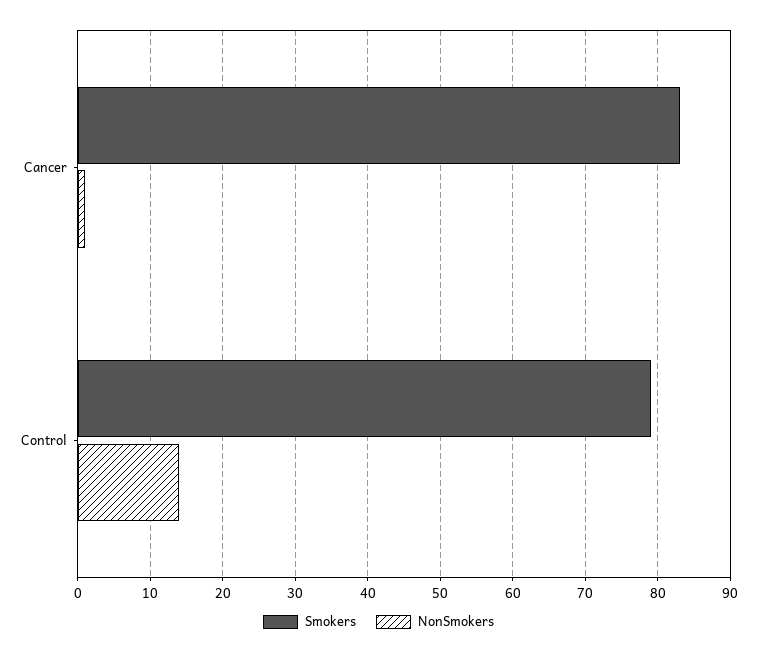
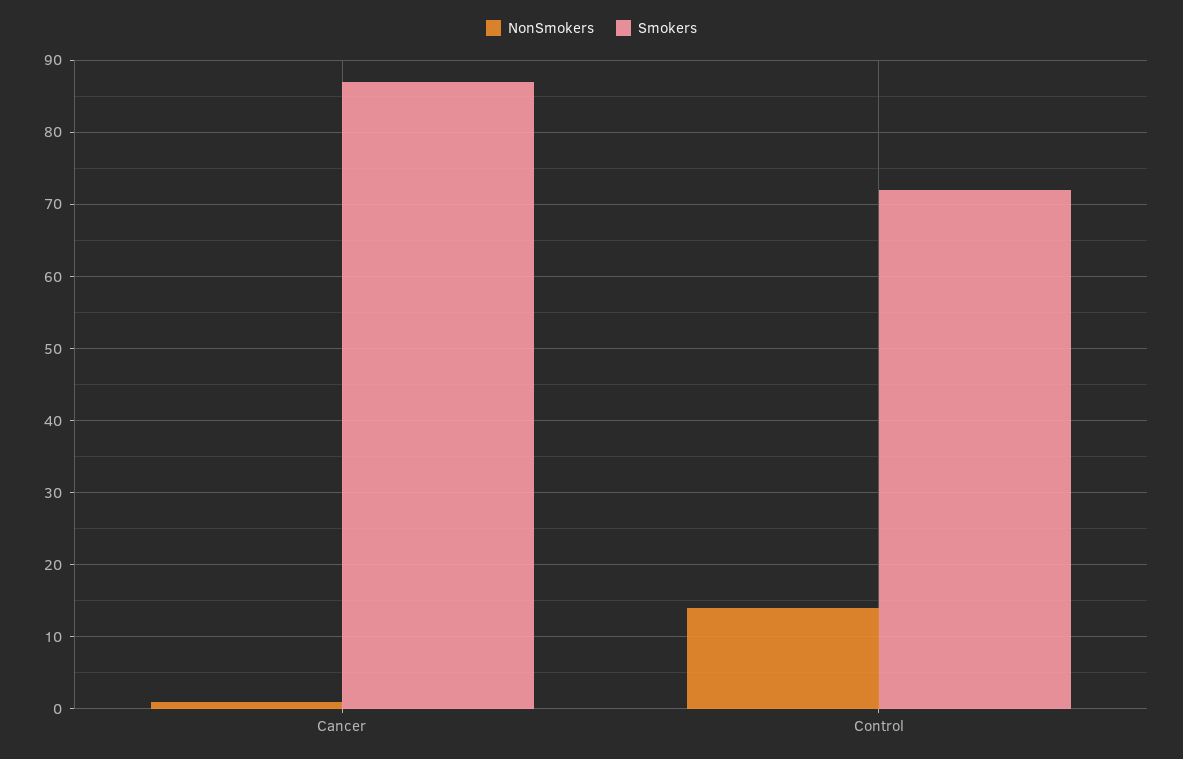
  {
    "Smokers": {
-     "Cancer": 83,
+     "Cancer": 87,
-     "Control": 79
+     "Control": 72
    },
    "NonSmokers": {
      "Cancer": 1,
      "Control": 14
    }
  }

